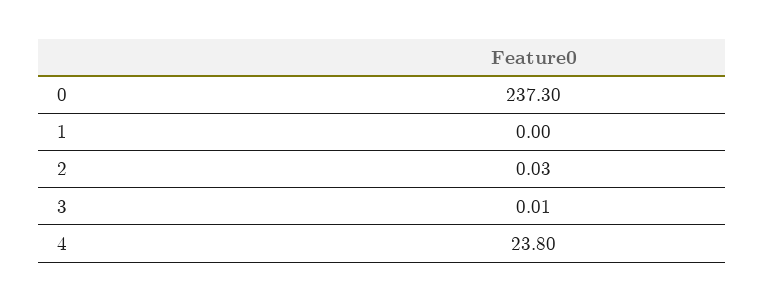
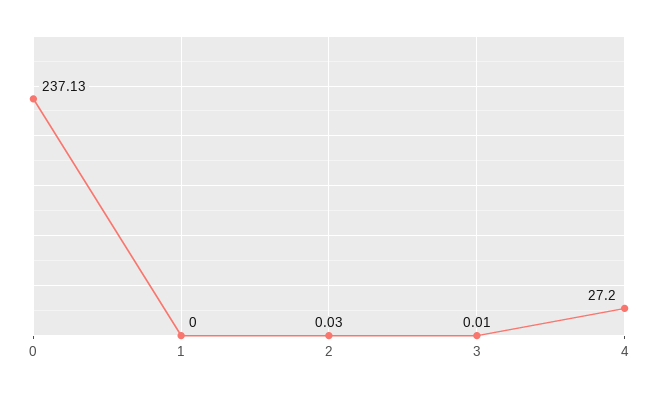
  {
-   "0": 237.3,
+   "0": 237.13,
    "1": 0,
    "2": 0.03,
    "3": 0.01,
-   "4": 23.8
+   "4": 27.2
  }

